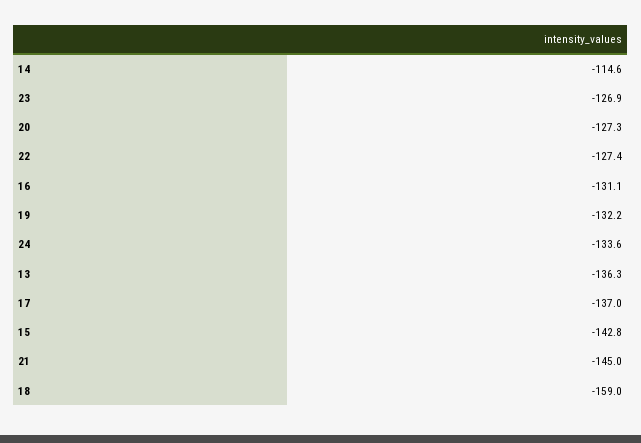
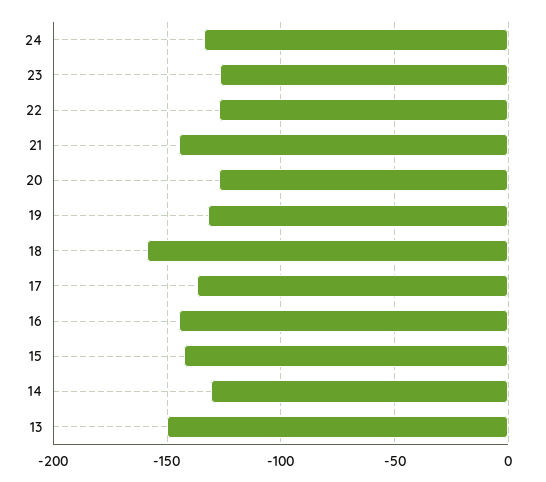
  {
-   "14": -114.6,
+   "14": -130,
    "23": -126.9,
    "20": -127.3,
    "22": -127.4,
-   "16": -131.1,
+   "16": -145,
    "19": -132.2,
    "24": -133.6,
-   "13": -136.3,
+   "13": -150,
    "17": -137,
    "15": -142.8,
    "21": -145,
    "18": -159
  }

